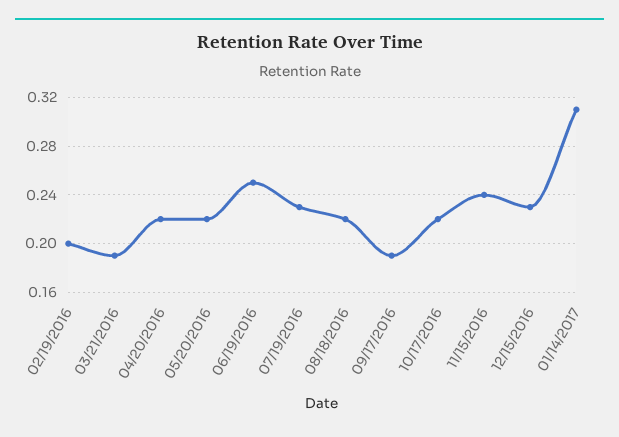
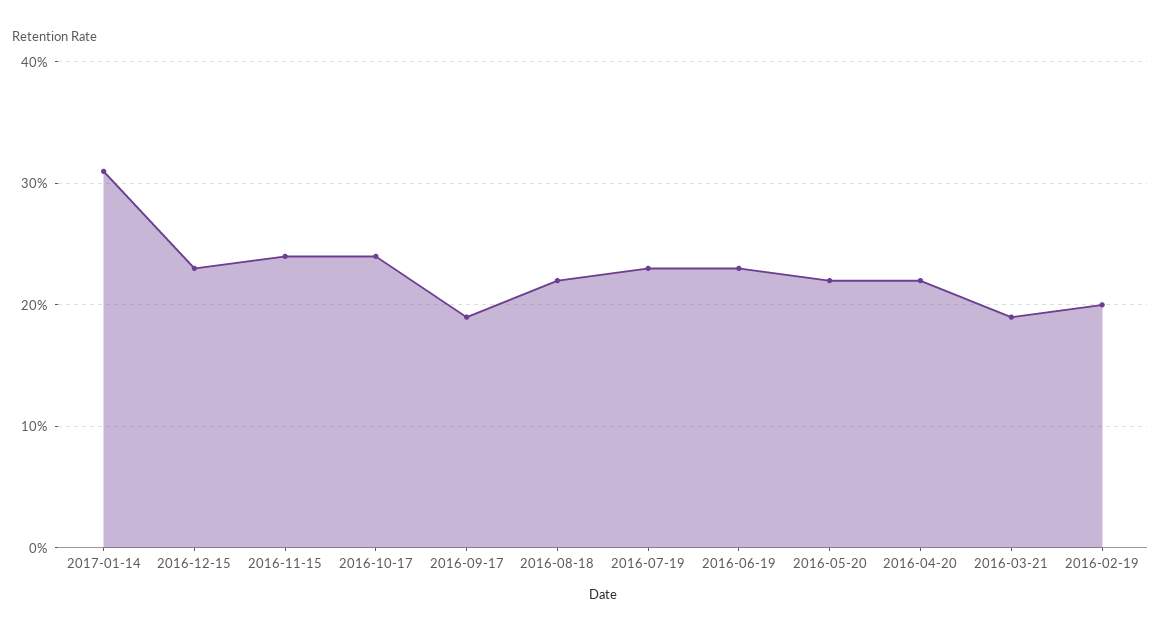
  {
    "02/19/2016": 0.2,
    "03/21/2016": 0.19,
    "04/20/2016": 0.22,
    "05/20/2016": 0.22,
-   "06/19/2016": 0.25,
+   "06/19/2016": 0.23,
    "07/19/2016": 0.23,
    "08/18/2016": 0.22,
    "09/17/2016": 0.19,
-   "10/17/2016": 0.22,
+   "10/17/2016": 0.24,
    "11/15/2016": 0.24,
    "12/15/2016": 0.23,
    "01/14/2017": 0.31
  }

